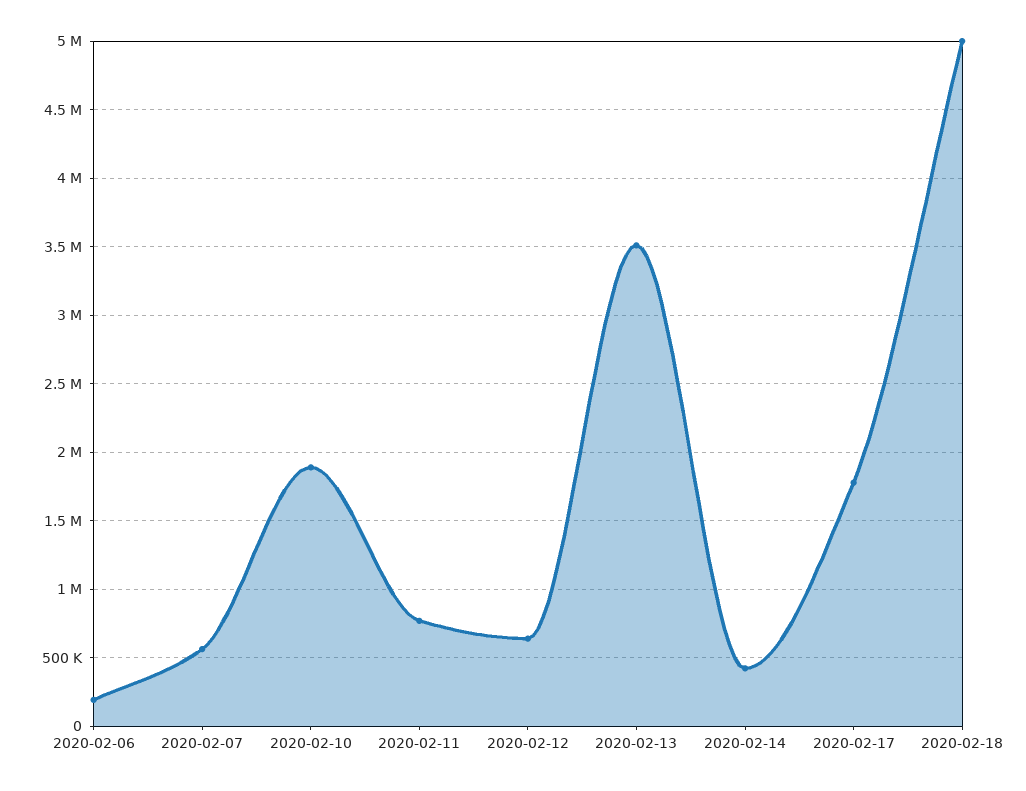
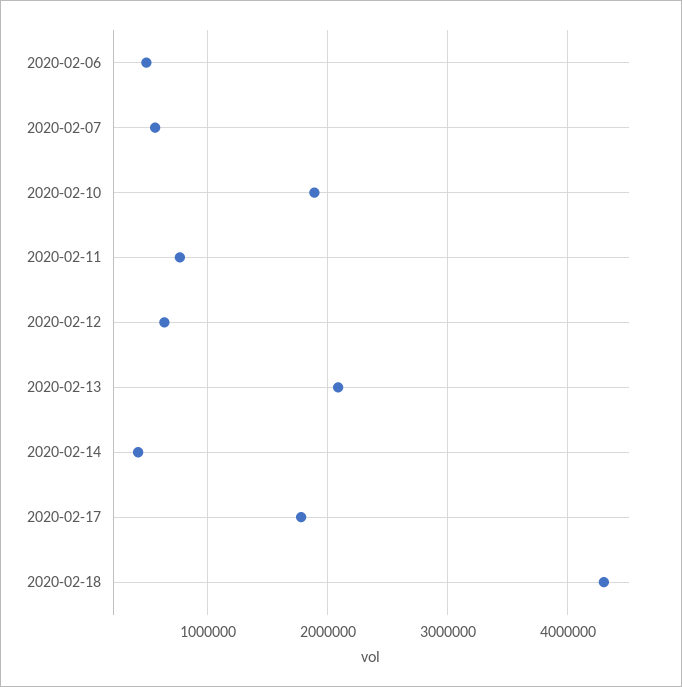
  {
-   "2020-02-06": 200000,
+   "2020-02-06": 500000,
    "2020-02-07": 550000,
    "2020-02-10": 1900000,
    "2020-02-11": 750000,
    "2020-02-12": 650000,
-   "2020-02-13": 3500000,
+   "2020-02-13": 2100000,
    "2020-02-14": 400000,
    "2020-02-17": 1800000,
-   "2020-02-18": 5000000
+   "2020-02-18": 4300000
  }

